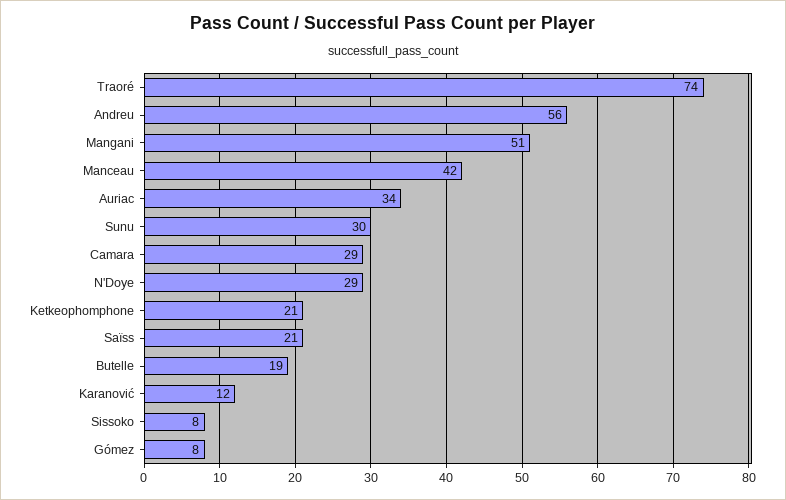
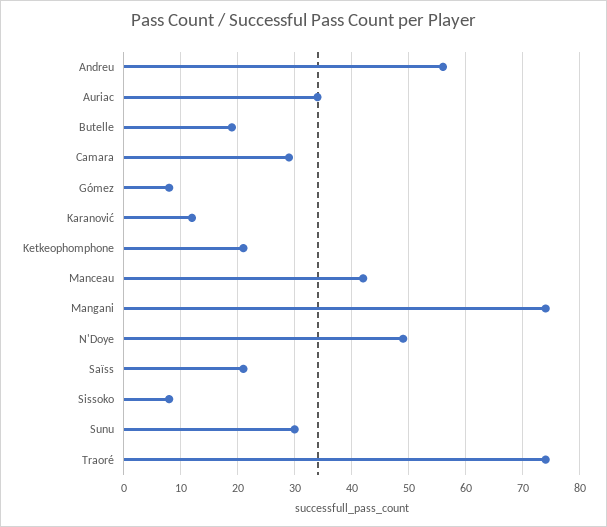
  {
    "Traoré": 74,
    "Andreu": 56,
-   "Mangani": 51,
+   "Mangani": 75,
    "Manceau": 42,
    "Auriac": 34,
    "Sunu": 30,
    "Camara": 29,
-   "N'Doye": 29,
+   "N'Doye": 50,
    "Ketkeophomphone": 21,
    "Saïss": 21,
    "Butelle": 19,
    "Karanović": 12,
    "Sissoko": 8,
    "Gómez": 8
  }

